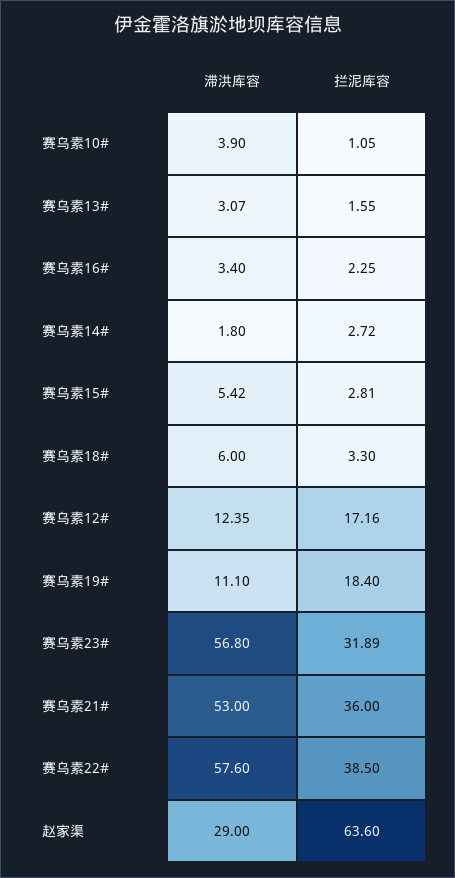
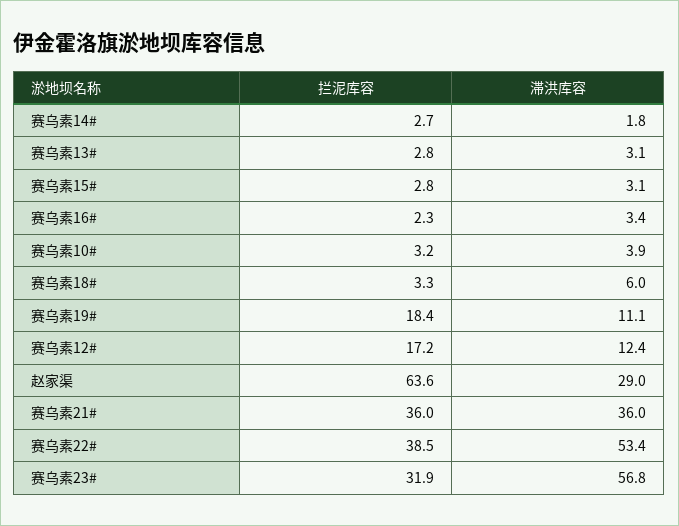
  {
    "滞洪库容": {
      "赛乌素10#": 3.9,
      "赛乌素13#": 3.07,
      "赛乌素16#": 3.4,
      "赛乌素14#": 1.8,
-     "赛乌素15#": 5.42,
+     "赛乌素15#": 3.1,
      "赛乌素18#": 6,
      "赛乌素12#": 12.35,
      "赛乌素19#": 11.1,
      "赛乌素23#": 56.8,
-     "赛乌素21#": 53,
+     "赛乌素21#": 36,
-     "赛乌素22#": 57.6,
+     "赛乌素22#": 53.4,
      "赵家渠": 29
    },
    "拦泥库容": {
-     "赛乌素10#": 1.05,
+     "赛乌素10#": 3.2,
-     "赛乌素13#": 1.55,
+     "赛乌素13#": 2.8,
      "赛乌素16#": 2.25,
      "赛乌素14#": 2.72,
      "赛乌素15#": 2.81,
      "赛乌素18#": 3.3,
      "赛乌素12#": 17.16,
      "赛乌素19#": 18.4,
      "赛乌素23#": 31.89,
      "赛乌素21#": 36,
      "赛乌素22#": 38.5,
      "赵家渠": 63.6
    }
  }

